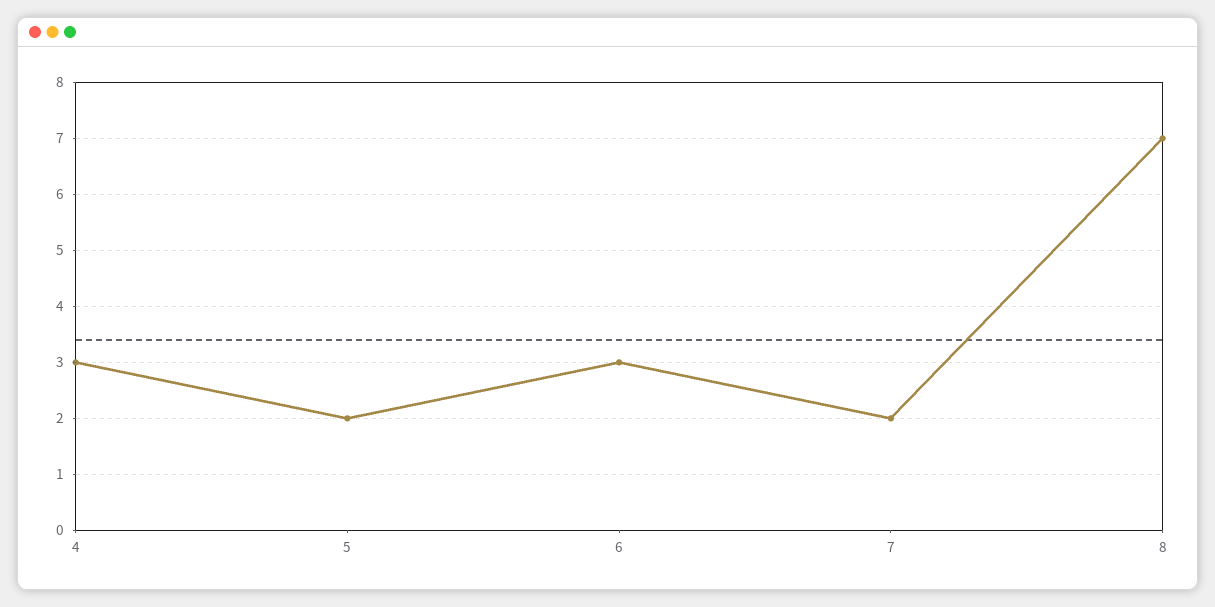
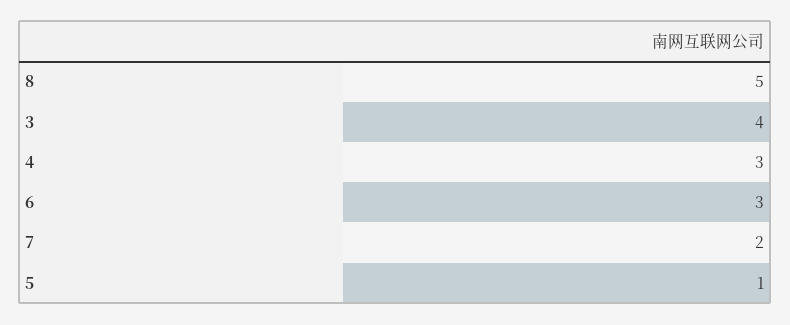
  {
    "4": 3,
-   "5": 2,
+   "5": 1,
    "6": 3,
    "7": 2,
-   "8": 7
+   "8": 5,
+   "3": 4
  }

